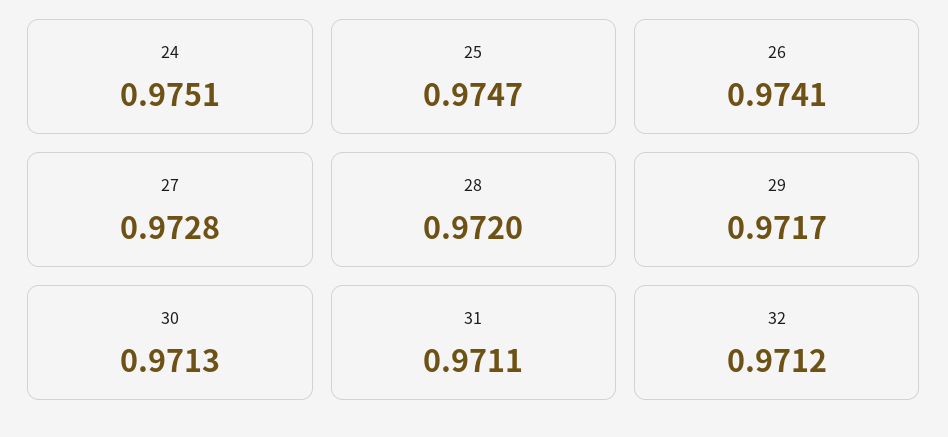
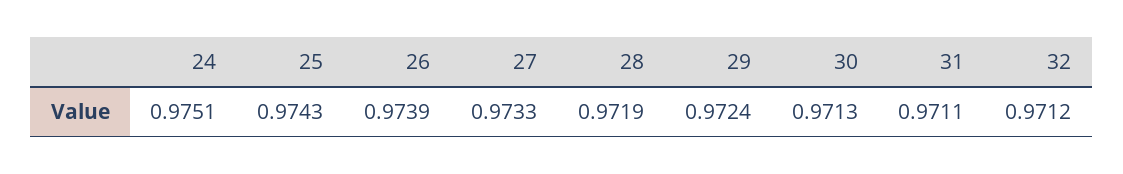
  {
    "24": 0.9751,
-   "25": 0.9747,
+   "25": 0.9743,
-   "26": 0.9741,
+   "26": 0.9739,
-   "27": 0.9728,
+   "27": 0.9733,
-   "28": 0.972,
+   "28": 0.9719,
-   "29": 0.9717,
+   "29": 0.9724,
    "30": 0.9713,
    "31": 0.9711,
    "32": 0.9712
  }

